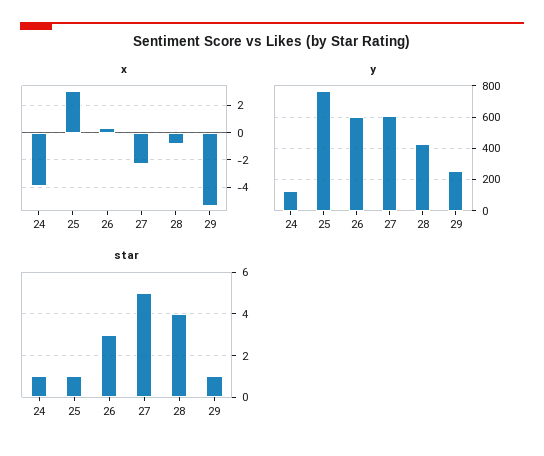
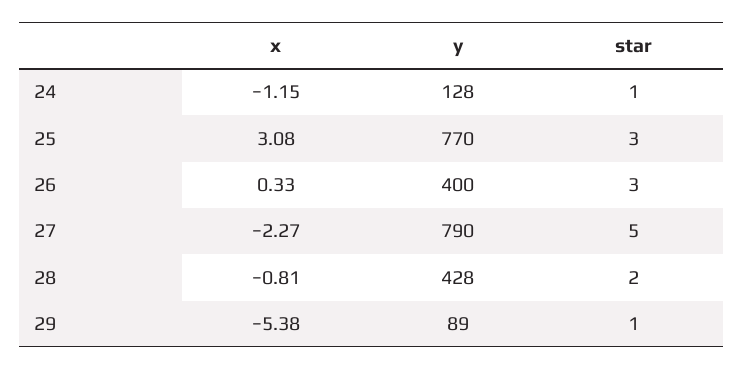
  {
    "x": {
-     "24": -4,
+     "24": -1.15,
      "25": 3.08,
      "26": 0.33,
      "27": -2.27,
      "28": -0.81,
      "29": -5.38
    },
    "y": {
      "24": 128,
      "25": 770,
-     "26": 600,
+     "26": 400,
-     "27": 600,
+     "27": 790,
      "28": 428,
-     "29": 250
+     "29": 89
    },
    "star": {
      "24": 1,
-     "25": 1,
+     "25": 3,
      "26": 3,
      "27": 5,
-     "28": 4,
+     "28": 2,
      "29": 1
    }
  }

